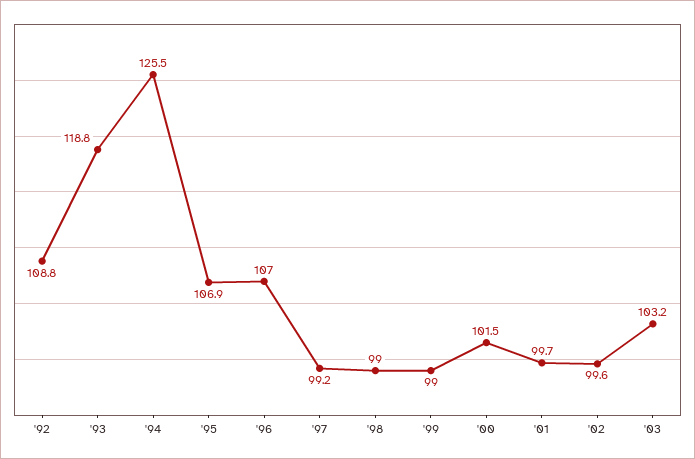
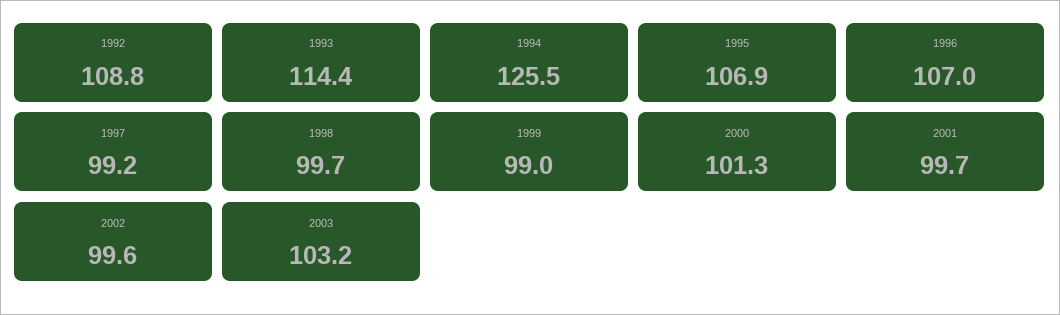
  {
    "'92": 108.8,
-   "'93": 118.8,
+   "'93": 114.4,
    "'94": 125.5,
    "'95": 106.9,
    "'96": 107,
    "'97": 99.2,
-   "'98": 99,
+   "'98": 99.7,
    "'99": 99,
-   "'00": 101.5,
+   "'00": 101.3,
    "'01": 99.7,
    "'02": 99.6,
    "'03": 103.2
  }

